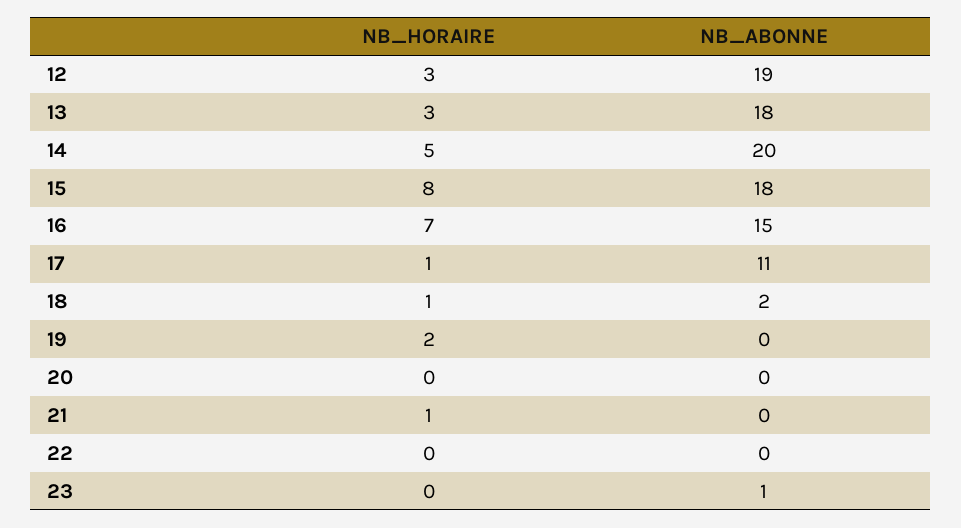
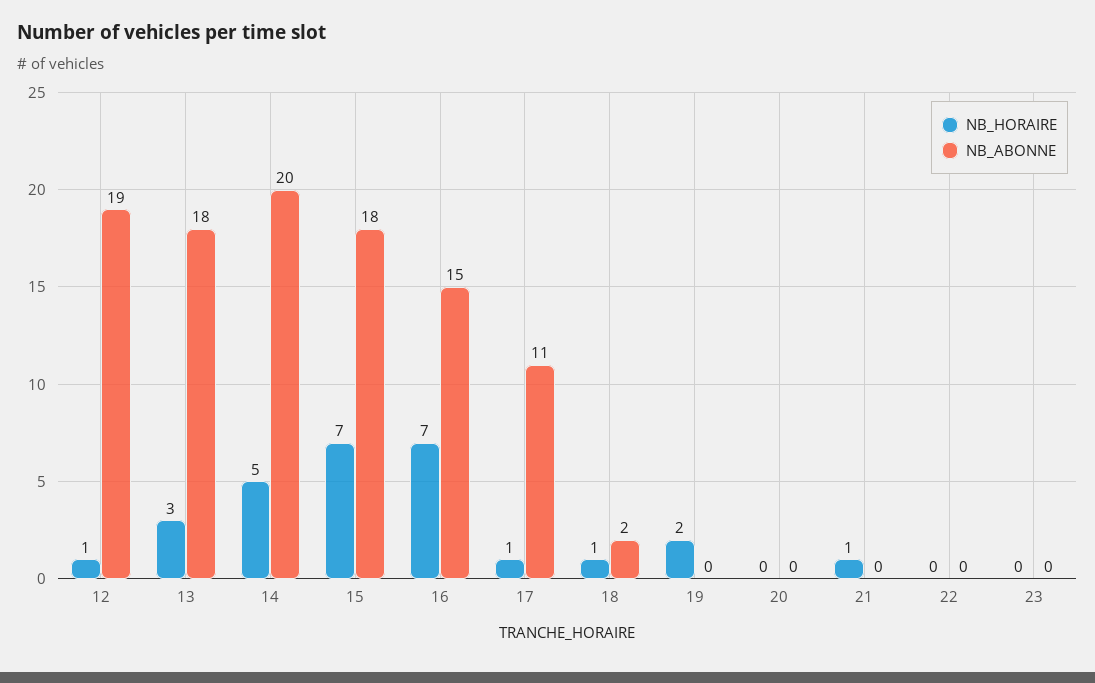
  {
    "NB_HORAIRE": {
-     "12": 3,
+     "12": 1,
      "13": 3,
      "14": 5,
-     "15": 8,
+     "15": 7,
      "16": 7,
      "17": 1,
      "18": 1,
      "19": 2,
      "20": 0,
      "21": 1,
      "22": 0,
      "23": 0
    },
    "NB_ABONNE": {
      "12": 19,
      "13": 18,
      "14": 20,
      "15": 18,
      "16": 15,
      "17": 11,
      "18": 2,
      "19": 0,
      "20": 0,
      "21": 0,
      "22": 0,
-     "23": 1
+     "23": 0
    }
  }

